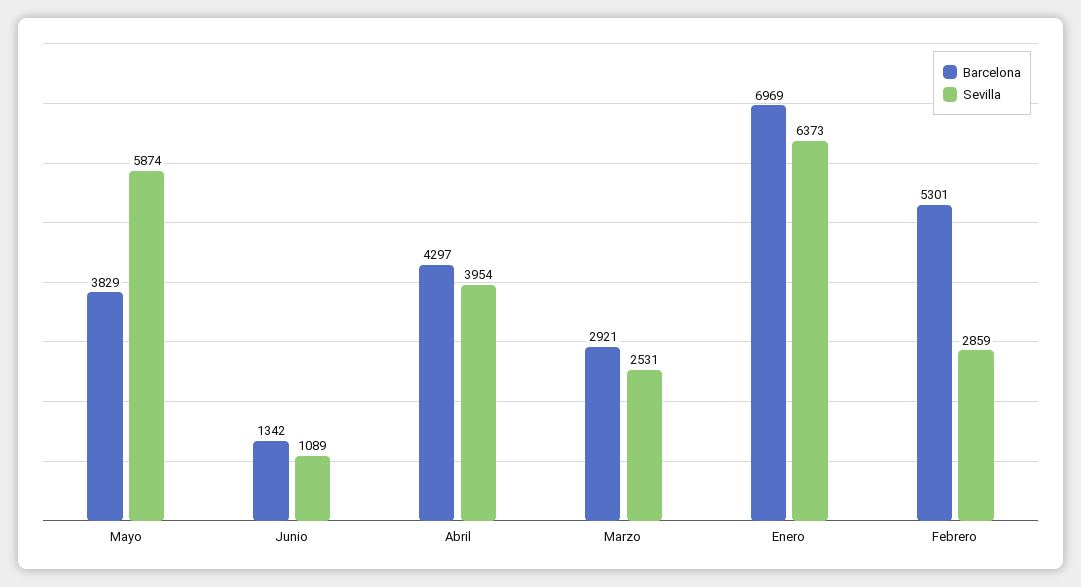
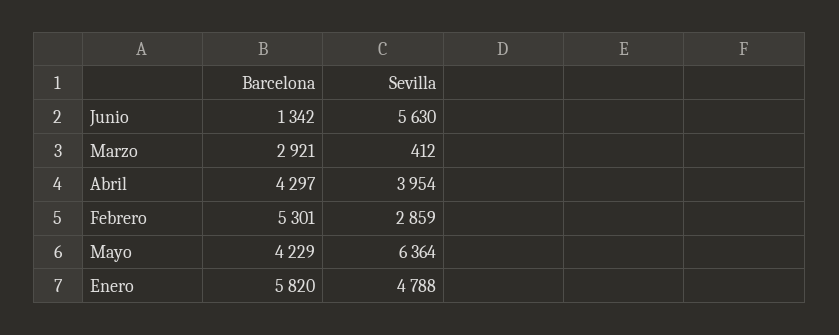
  {
    "Barcelona": {
-     "Mayo": 3829,
+     "Mayo": 4229,
      "Junio": 1342,
      "Abril": 4297,
      "Marzo": 2921,
-     "Enero": 6969,
+     "Enero": 5820,
      "Febrero": 5301
    },
    "Sevilla": {
-     "Mayo": 5874,
+     "Mayo": 6364,
-     "Junio": 1089,
+     "Junio": 5630,
      "Abril": 3954,
-     "Marzo": 2531,
+     "Marzo": 412,
-     "Enero": 6373,
+     "Enero": 4788,
      "Febrero": 2859
    }
  }

